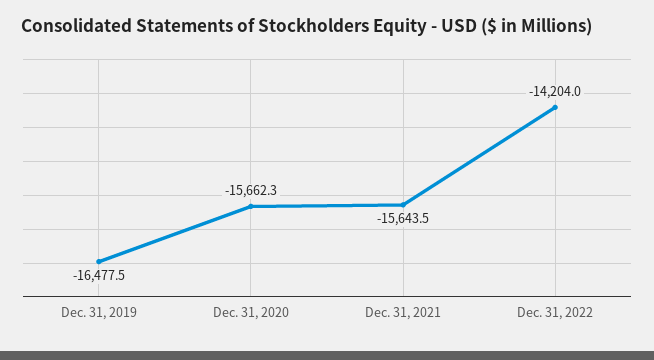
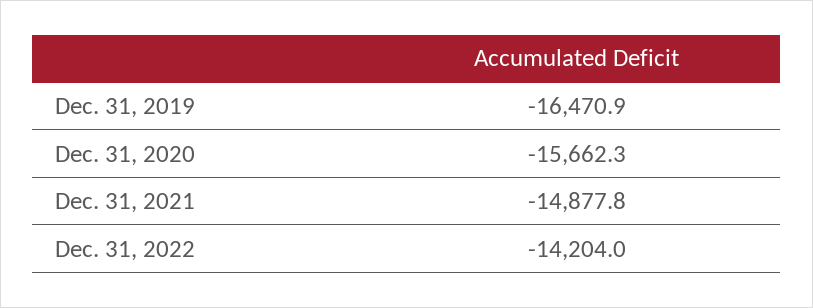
  {
-   "Dec. 31, 2019": -16477.5,
+   "Dec. 31, 2019": -16470.9,
    "Dec. 31, 2020": -15662.3,
-   "Dec. 31, 2021": -15643.5,
+   "Dec. 31, 2021": -14877.8,
    "Dec. 31, 2022": -14204
  }

